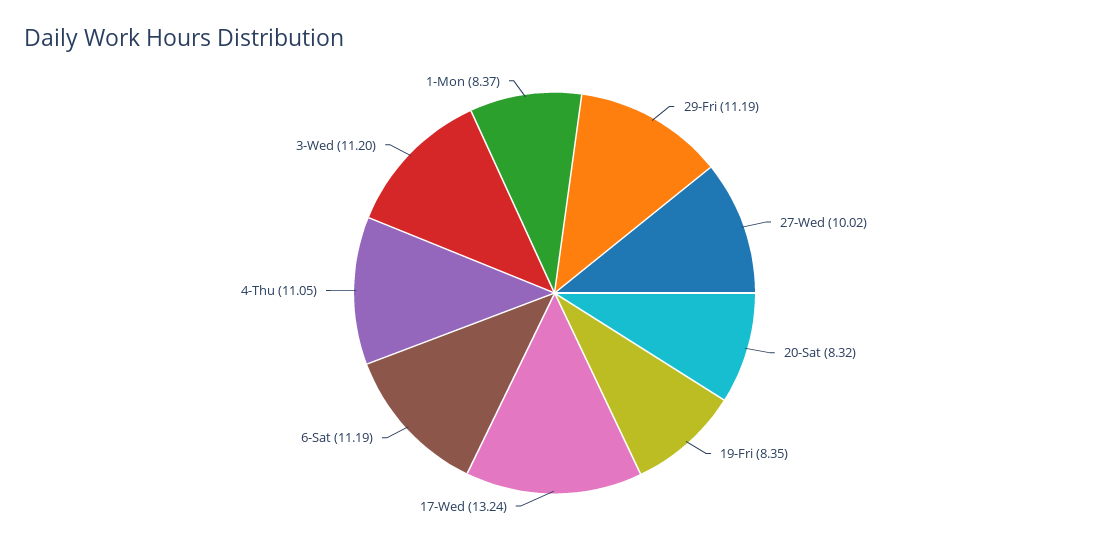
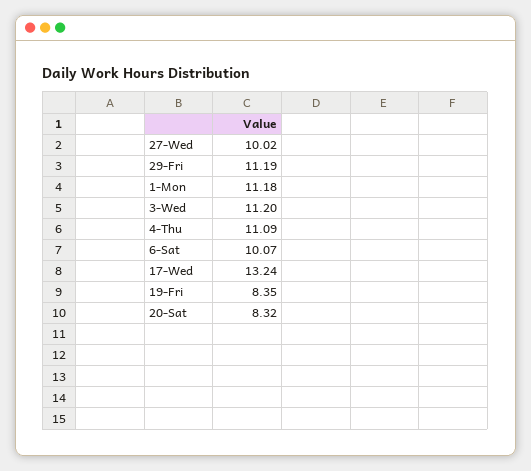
  {
    "29-Fri": 11.19,
    "27-Wed": 10.02,
    "20-Sat": 8.32,
    "19-Fri": 8.35,
    "17-Wed": 13.24,
-   "6-Sat": 11.19,
+   "6-Sat": 10.07,
-   "4-Thu": 11.05,
+   "4-Thu": 11.09,
    "3-Wed": 11.2,
-   "1-Mon": 8.37
+   "1-Mon": 11.18
  }

